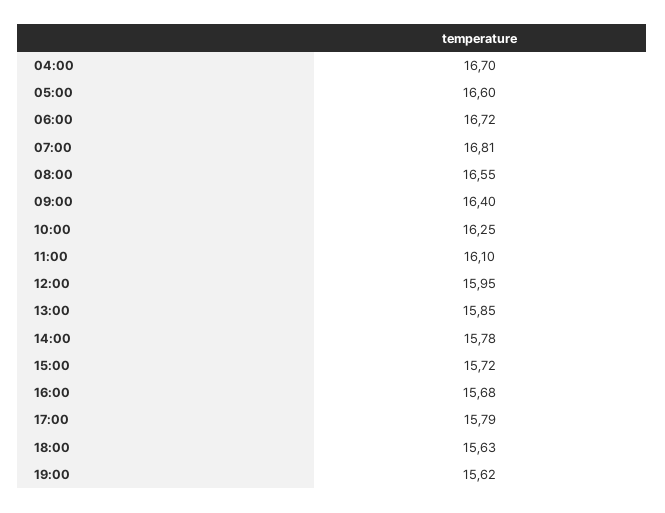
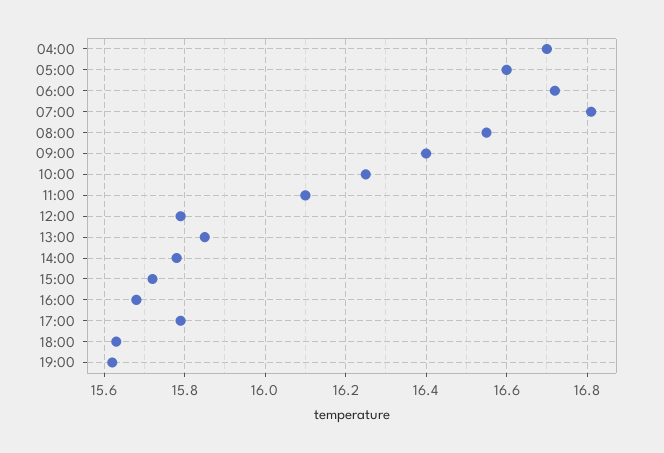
  {
    "04:00": 16.7,
    "05:00": 16.6,
    "06:00": 16.72,
    "07:00": 16.81,
    "08:00": 16.55,
    "09:00": 16.4,
    "10:00": 16.25,
    "11:00": 16.1,
-   "12:00": 15.95,
+   "12:00": 15.8,
    "13:00": 15.85,
    "14:00": 15.78,
    "15:00": 15.72,
    "16:00": 15.68,
    "17:00": 15.79,
    "18:00": 15.63,
    "19:00": 15.62
  }

